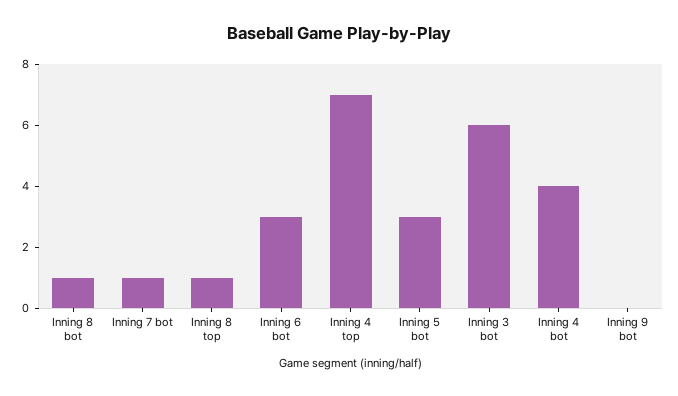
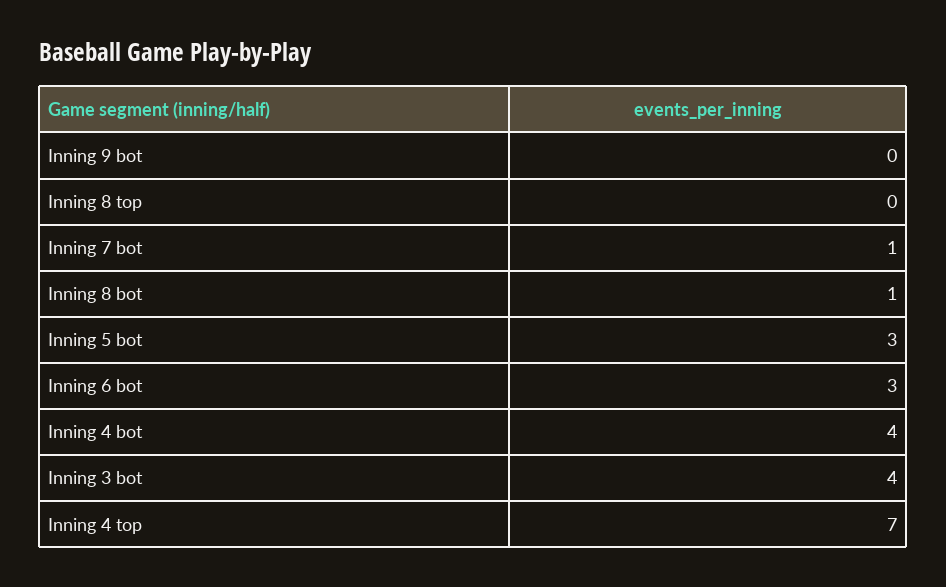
  {
    "Inning 8 bot": 1,
    "Inning 7 bot": 1,
-   "Inning 8 top": 1,
+   "Inning 8 top": 0,
    "Inning 6 bot": 3,
    "Inning 4 top": 7,
    "Inning 5 bot": 3,
-   "Inning 3 bot": 6,
+   "Inning 3 bot": 4,
    "Inning 4 bot": 4,
    "Inning 9 bot": 0
  }

